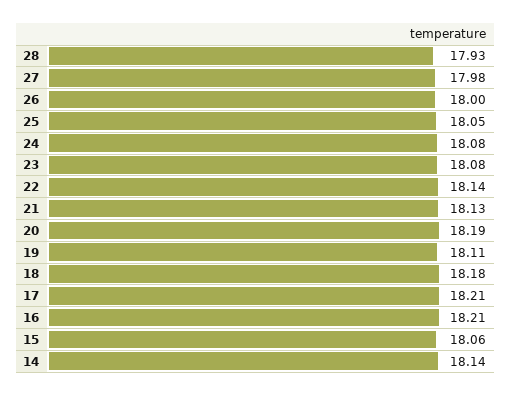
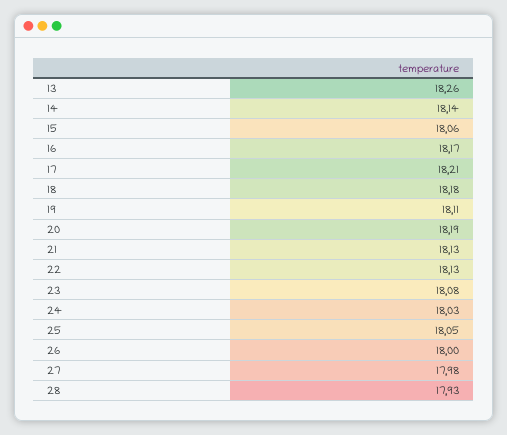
  {
    "28": 17.93,
    "27": 17.98,
    "26": 18,
    "25": 18.05,
-   "24": 18.08,
+   "24": 18.03,
    "23": 18.08,
-   "22": 18.14,
+   "22": 18.13,
    "21": 18.13,
    "20": 18.19,
    "19": 18.11,
    "18": 18.18,
    "17": 18.21,
-   "16": 18.21,
+   "16": 18.17,
    "15": 18.06,
-   "14": 18.14
+   "14": 18.14,
+   "13": 18.26
  }

